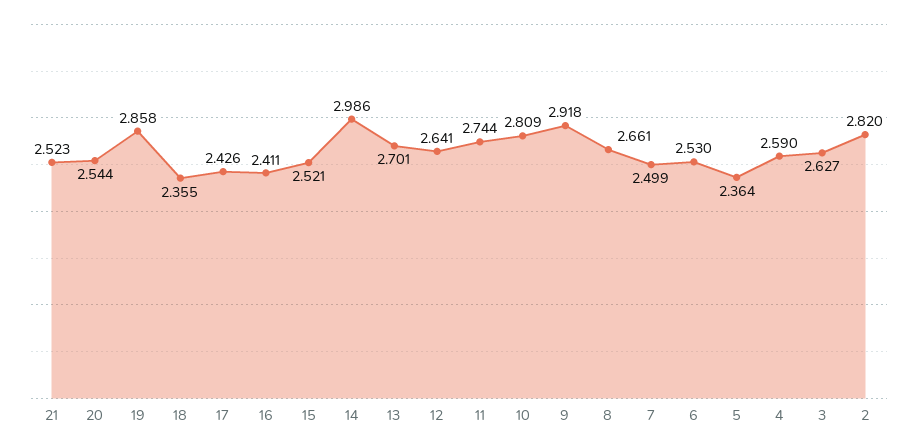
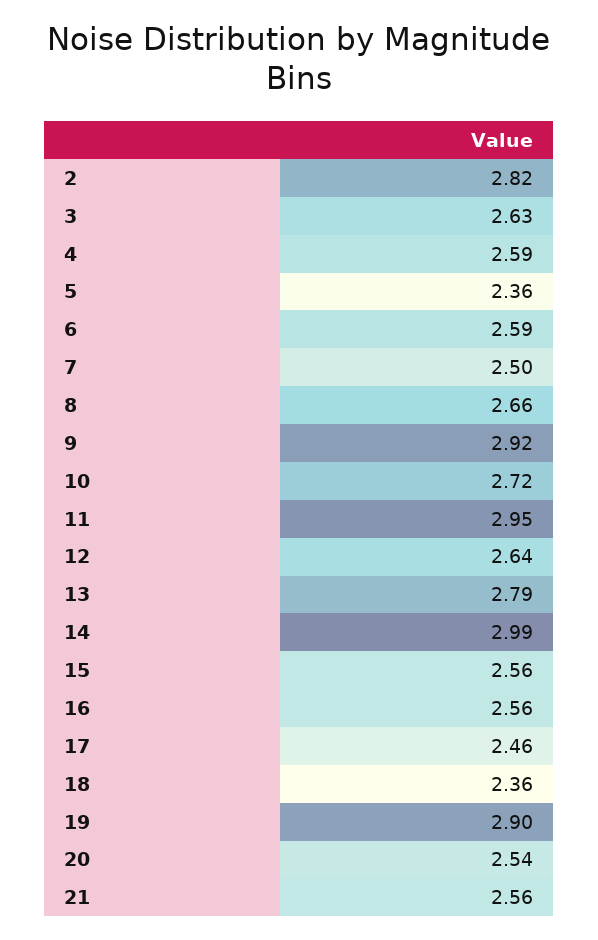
  {
-   "21": 2.523,
+   "21": 2.56,
    "20": 2.544,
-   "19": 2.858,
+   "19": 2.9,
    "18": 2.355,
-   "17": 2.426,
+   "17": 2.46,
-   "16": 2.411,
+   "16": 2.56,
-   "15": 2.521,
+   "15": 2.56,
    "14": 2.986,
-   "13": 2.701,
+   "13": 2.79,
    "12": 2.641,
-   "11": 2.744,
+   "11": 2.95,
-   "10": 2.809,
+   "10": 2.72,
    "9": 2.918,
    "8": 2.661,
    "7": 2.499,
-   "6": 2.53,
+   "6": 2.59,
    "5": 2.364,
    "4": 2.59,
    "3": 2.627,
    "2": 2.82
  }

